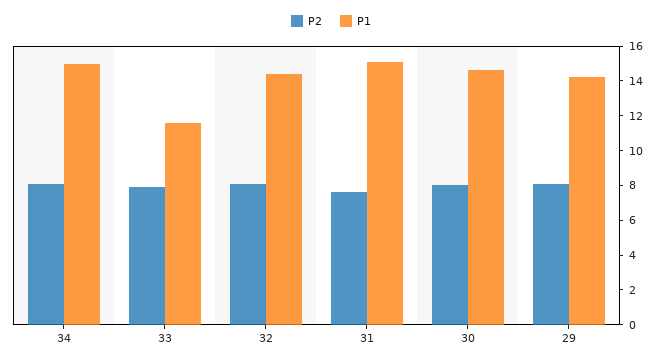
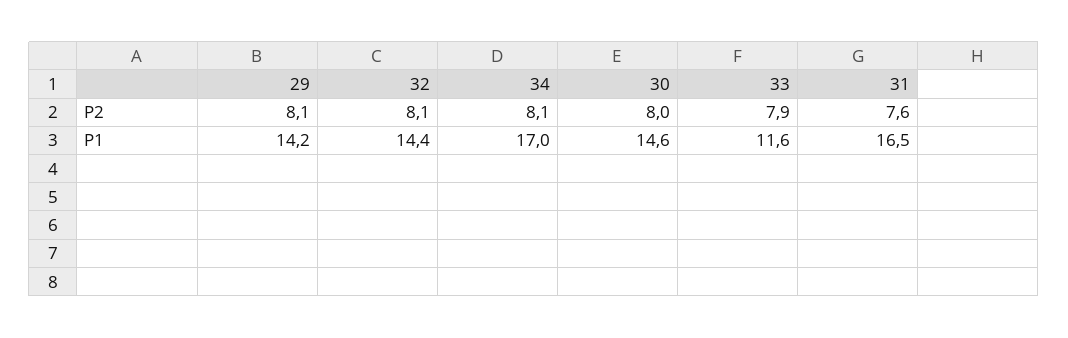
  {
    "P2": {
      "34": 8.1,
      "33": 7.9,
      "32": 8.1,
      "31": 7.6,
      "30": 8,
      "29": 8.1
    },
    "P1": {
-     "34": 15,
+     "34": 17,
      "33": 11.6,
      "32": 14.4,
-     "31": 15,
+     "31": 16.5,
      "30": 14.6,
      "29": 14.2
    }
  }

